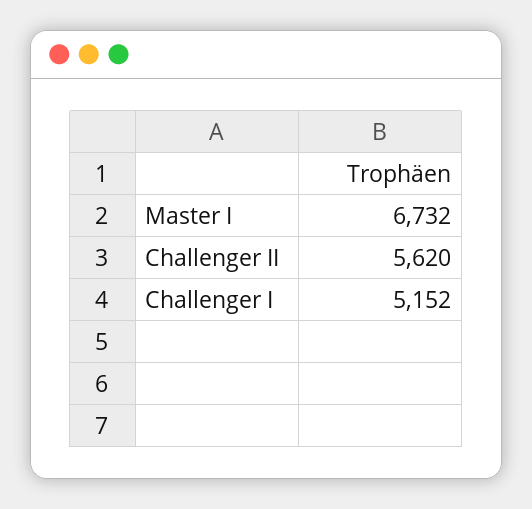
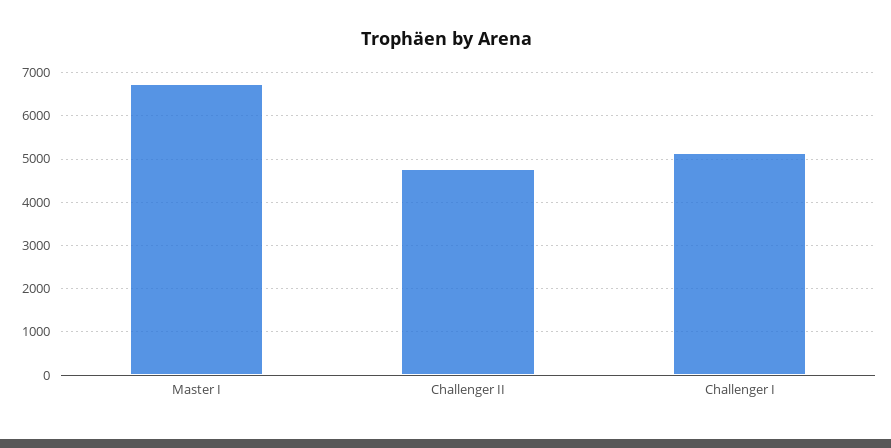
  {
    "Master I": 6732,
-   "Challenger II": 5620,
+   "Challenger II": 4800,
    "Challenger I": 5152
  }

